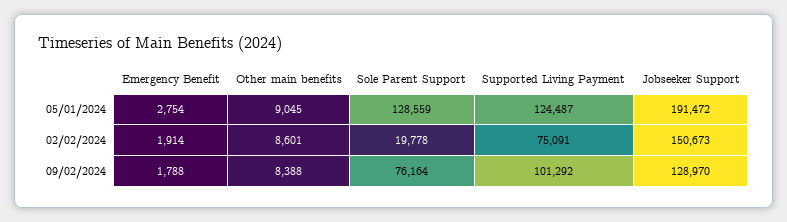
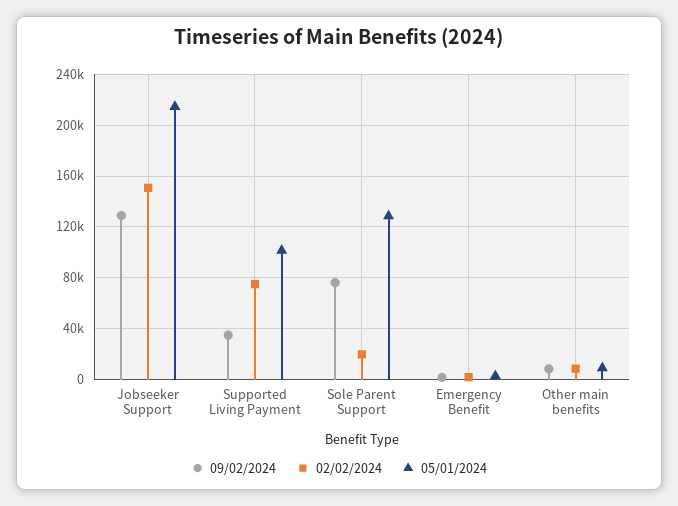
  {
    "05/01/2024": {
      "Emergency Benefit": 2754,
      "Other main benefits": 9045,
      "Sole Parent Support": 128559,
-     "Supported Living Payment": 124487,
+     "Supported Living Payment": 100000,
-     "Jobseeker Support": 191472
+     "Jobseeker Support": 215000
    },
    "02/02/2024": {
      "Emergency Benefit": 1914,
      "Other main benefits": 8601,
      "Sole Parent Support": 19778,
      "Supported Living Payment": 75091,
      "Jobseeker Support": 150673
    },
    "09/02/2024": {
      "Emergency Benefit": 1788,
      "Other main benefits": 8388,
      "Sole Parent Support": 76164,
-     "Supported Living Payment": 101292,
+     "Supported Living Payment": 35000,
      "Jobseeker Support": 128970
    }
  }

